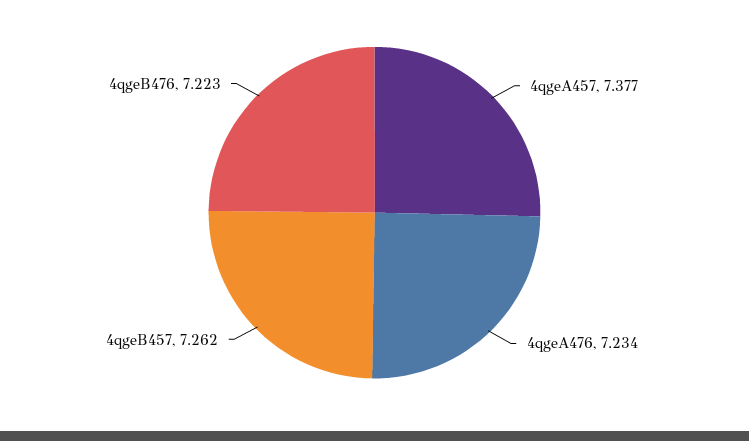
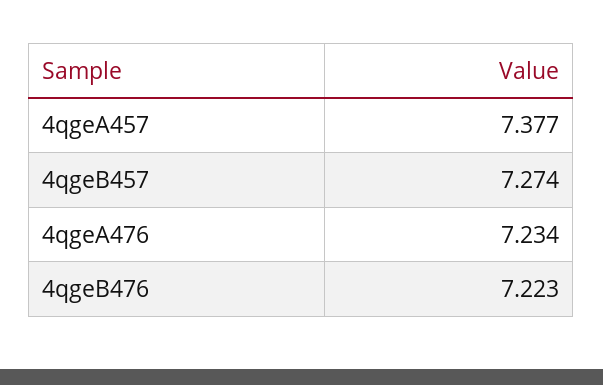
  {
    "4qgeA457": 7.377,
    "4qgeA476": 7.234,
-   "4qgeB457": 7.262,
+   "4qgeB457": 7.274,
    "4qgeB476": 7.223
  }

